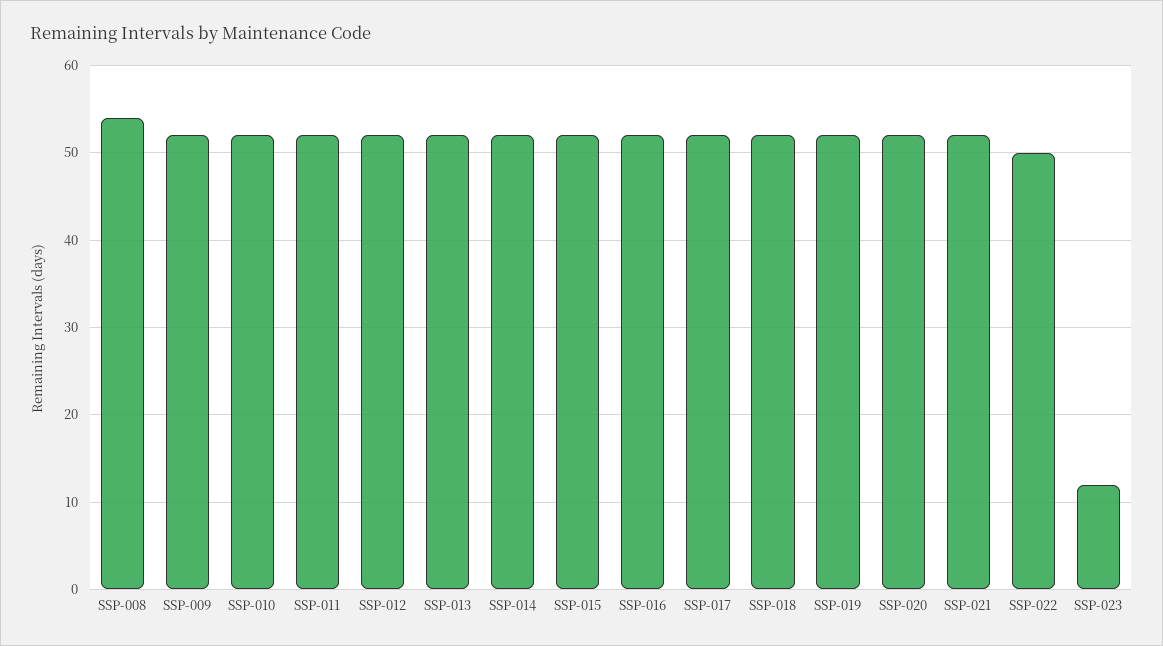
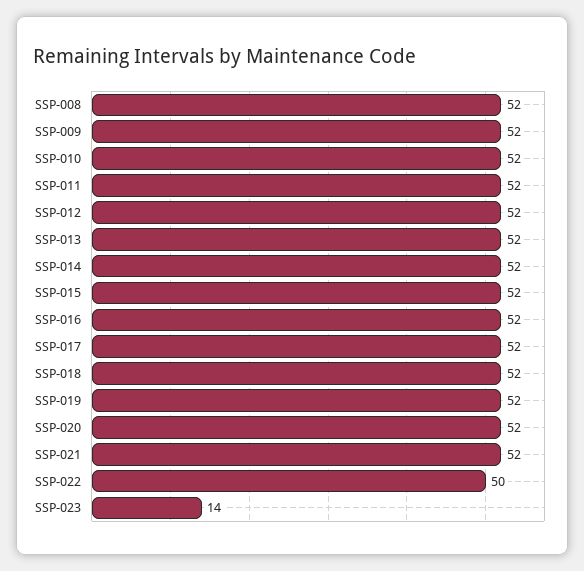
  {
-   "SSP-008": 54,
+   "SSP-008": 52,
    "SSP-009": 52,
    "SSP-010": 52,
    "SSP-011": 52,
    "SSP-012": 52,
    "SSP-013": 52,
    "SSP-014": 52,
    "SSP-015": 52,
    "SSP-016": 52,
    "SSP-017": 52,
    "SSP-018": 52,
    "SSP-019": 52,
    "SSP-020": 52,
    "SSP-021": 52,
    "SSP-022": 50,
-   "SSP-023": 12
+   "SSP-023": 14
  }

